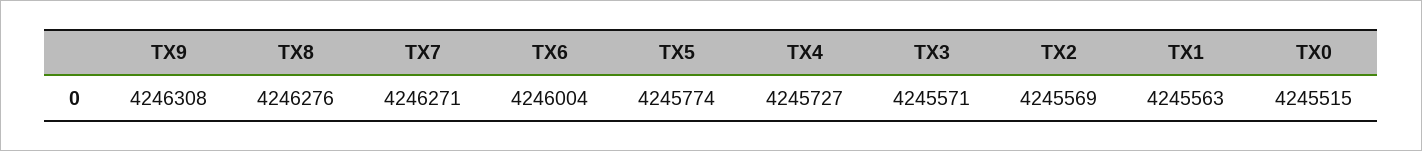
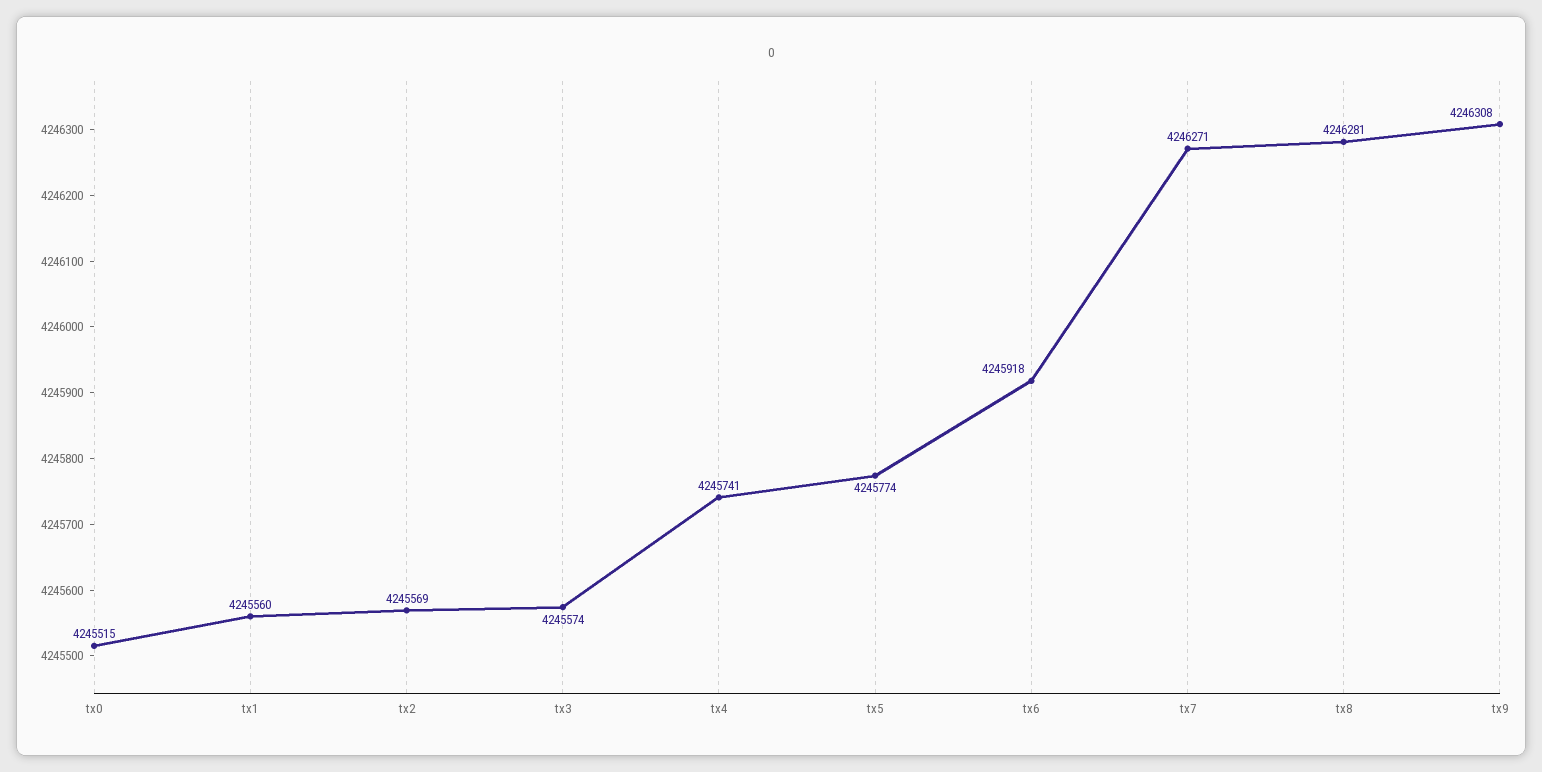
  {
    "TX9": 4246308,
-   "TX8": 4246276,
+   "TX8": 4246281,
    "TX7": 4246271,
-   "TX6": 4246004,
+   "TX6": 4245918,
    "TX5": 4245774,
-   "TX4": 4245727,
+   "TX4": 4245741,
-   "TX3": 4245571,
+   "TX3": 4245574,
    "TX2": 4245569,
-   "TX1": 4245563,
+   "TX1": 4245560,
    "TX0": 4245515
  }

